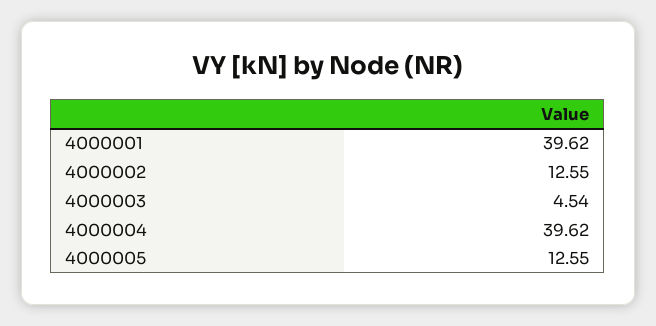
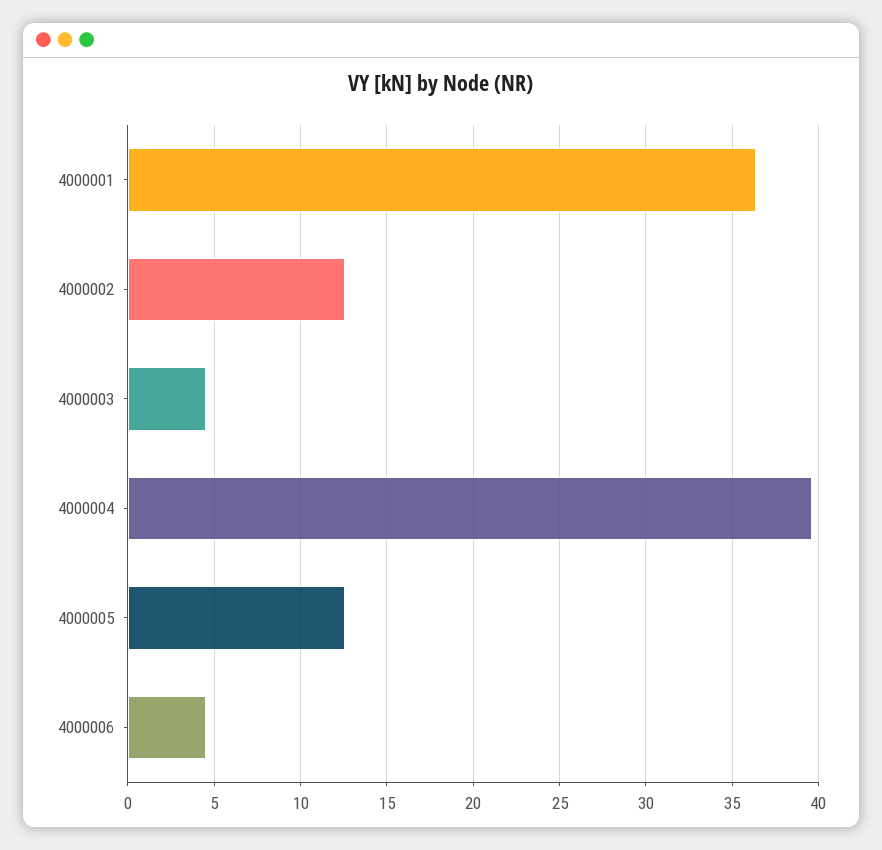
  {
-   "4000001": 39.62,
+   "4000001": 36.5,
    "4000002": 12.55,
    "4000003": 4.54,
    "4000004": 39.62,
-   "4000005": 12.55
+   "4000005": 12.55,
+   "4000006": 4.5
  }

